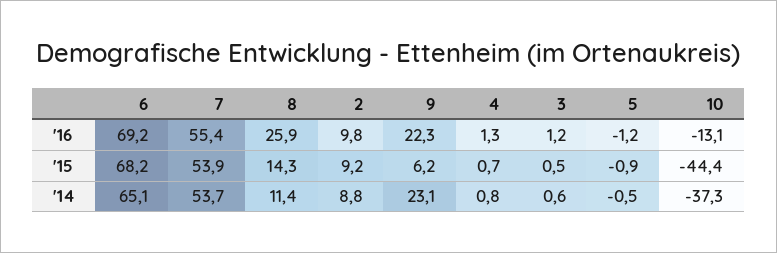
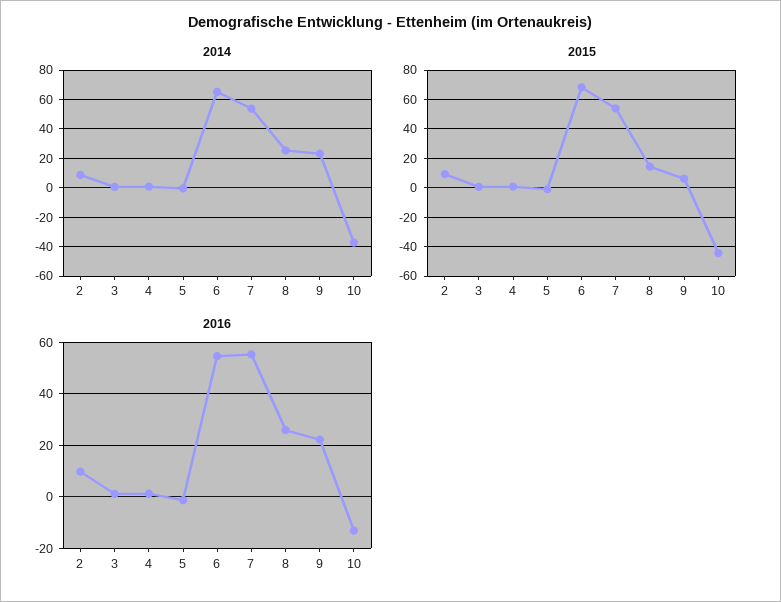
  {
    "'16": {
-     "6": 69.2,
+     "6": 55,
      "7": 55.4,
      "8": 25.9,
      "2": 9.8,
      "9": 22.3,
      "4": 1.3,
      "3": 1.2,
      "5": -1.2,
      "10": -13.1
    },
    "'15": {
      "6": 68.2,
      "7": 53.9,
      "8": 14.3,
      "2": 9.2,
      "9": 6.2,
      "4": 0.7,
      "3": 0.5,
      "5": -0.9,
      "10": -44.4
    },
    "'14": {
      "6": 65.1,
      "7": 53.7,
-     "8": 11.4,
+     "8": 25,
      "2": 8.8,
      "9": 23.1,
      "4": 0.8,
      "3": 0.6,
      "5": -0.5,
      "10": -37.3
    }
  }

